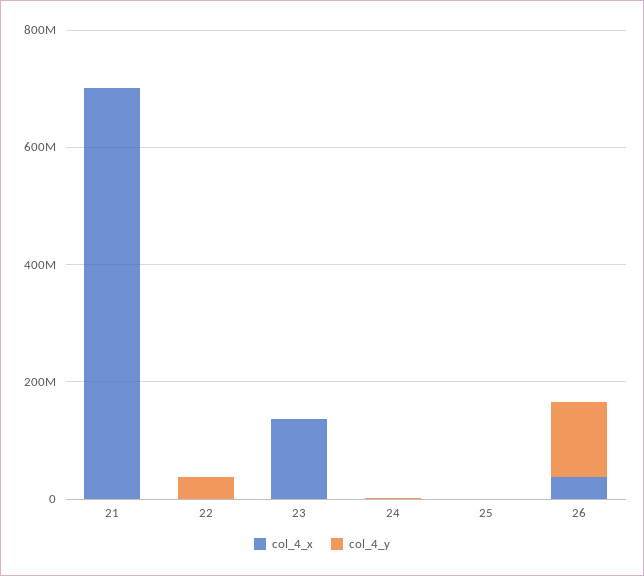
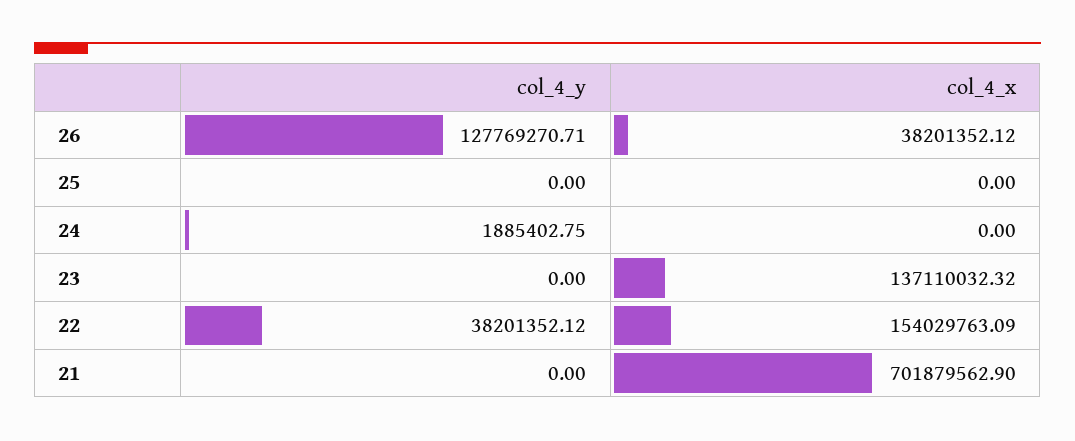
  {
    "col_4_x": {
      "21": 701879562.9,
-     "22": 0,
+     "22": 154029763.09,
      "23": 137110032.32,
      "24": 0,
      "25": 0,
      "26": 38201352.12
    },
    "col_4_y": {
      "21": 0,
      "22": 38201352.12,
      "23": 0,
      "24": 1885402.75,
      "25": 0,
      "26": 127769270.71
    }
  }

